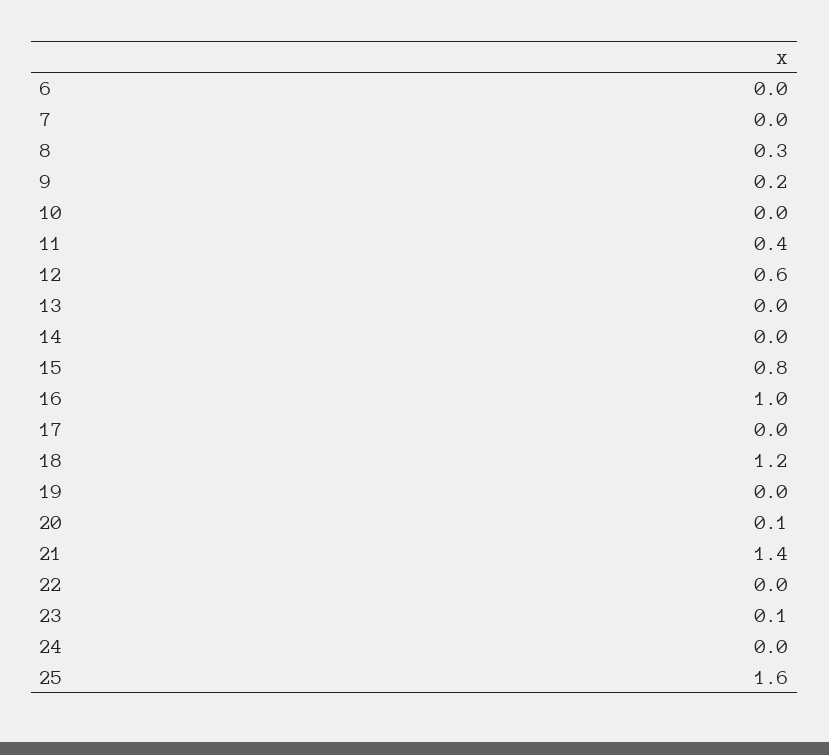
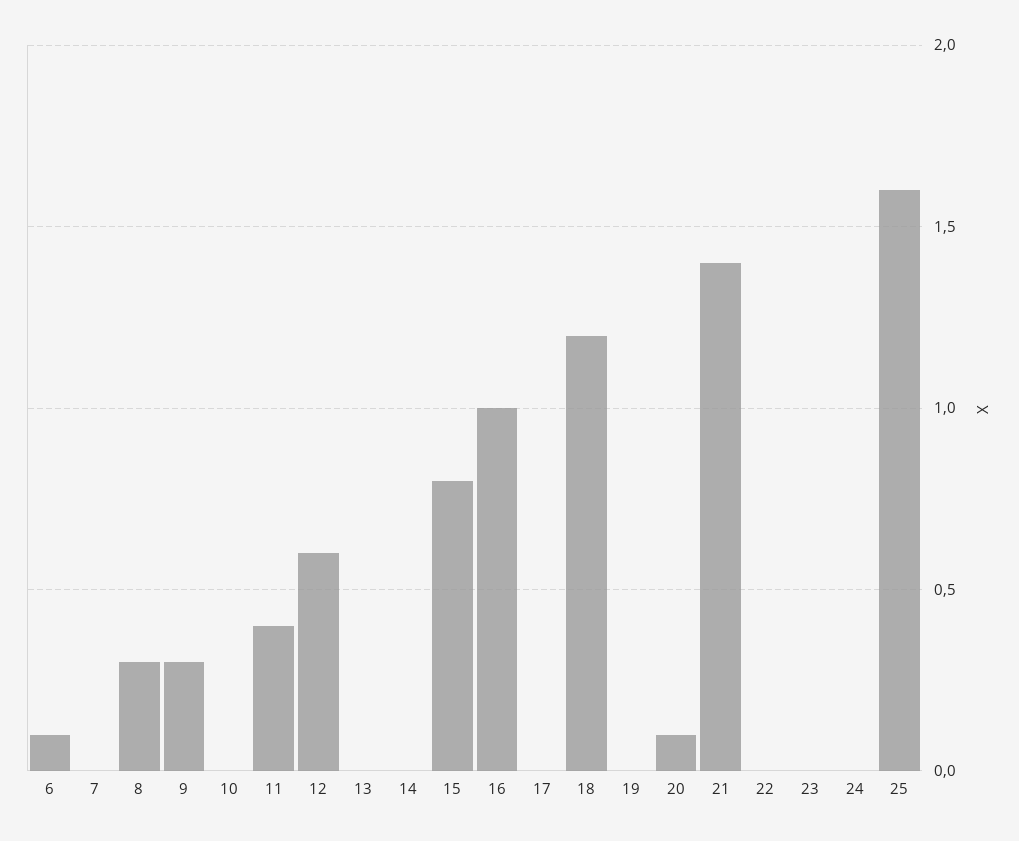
  {
-   "6": 0,
+   "6": 0.1,
    "7": 0,
    "8": 0.3,
-   "9": 0.2,
+   "9": 0.3,
    "10": 0,
    "11": 0.4,
    "12": 0.6,
    "13": 0,
    "14": 0,
    "15": 0.8,
    "16": 1,
    "17": 0,
    "18": 1.2,
    "19": 0,
    "20": 0.1,
    "21": 1.4,
    "22": 0,
-   "23": 0.1,
+   "23": 0,
    "24": 0,
    "25": 1.6
  }

